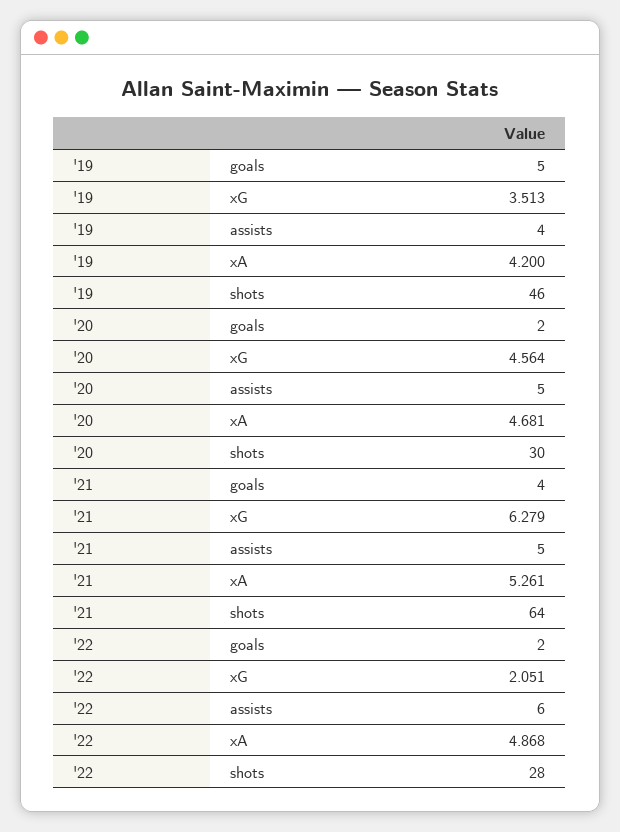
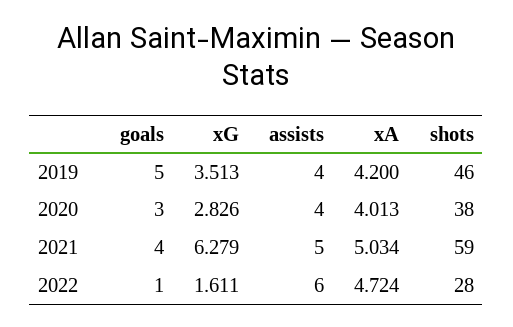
  {
    "'19": {
      "goals": 5,
      "xG": 3.513,
      "assists": 4,
      "xA": 4.2,
      "shots": 46
    },
    "'20": {
-     "goals": 2,
+     "goals": 3,
-     "xG": 4.564,
+     "xG": 2.826,
-     "assists": 5,
+     "assists": 4,
-     "xA": 4.681,
+     "xA": 4.013,
-     "shots": 30
+     "shots": 38
    },
    "'21": {
      "goals": 4,
      "xG": 6.279,
      "assists": 5,
-     "xA": 5.261,
+     "xA": 5.034,
-     "shots": 64
+     "shots": 59
    },
    "'22": {
-     "goals": 2,
+     "goals": 1,
-     "xG": 2.051,
+     "xG": 1.611,
      "assists": 6,
-     "xA": 4.868,
+     "xA": 4.724,
      "shots": 28
    }
  }

